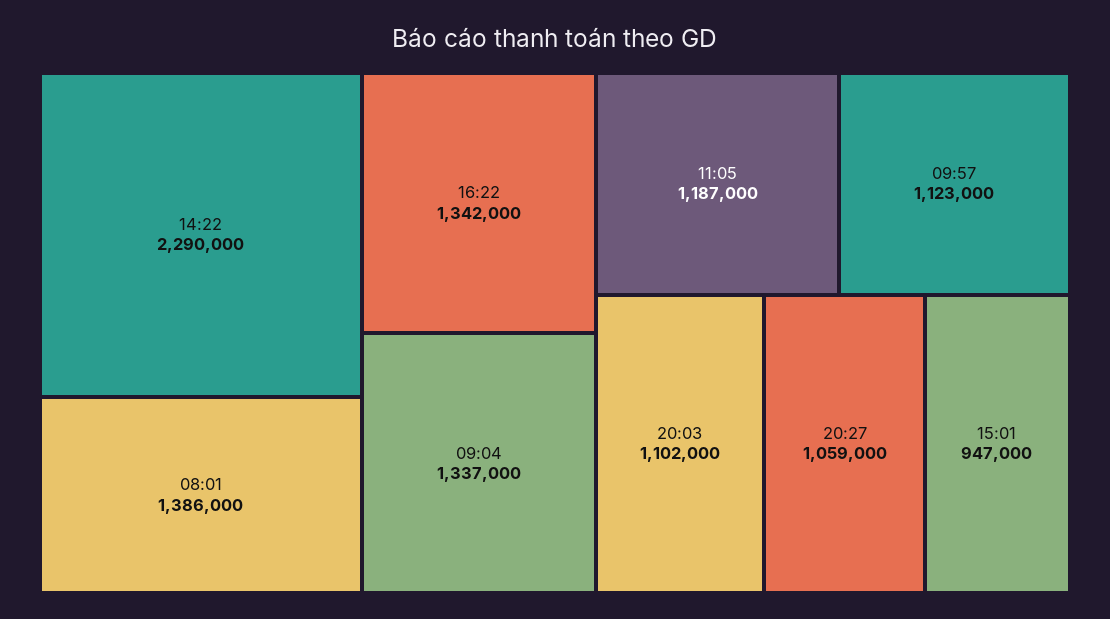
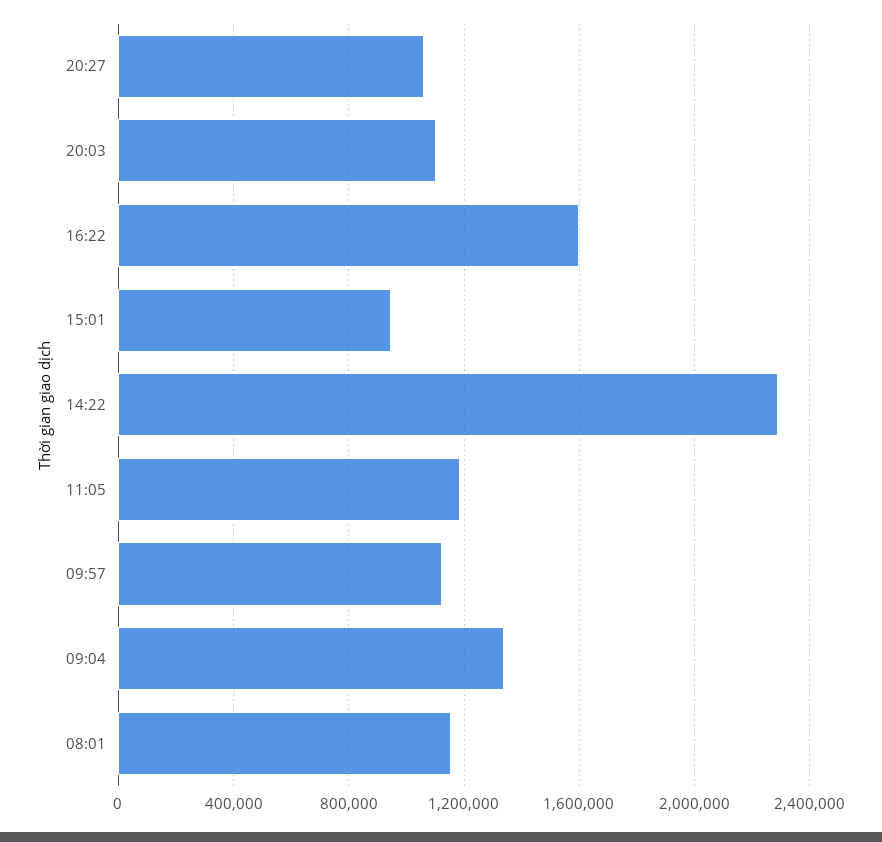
  {
    "14:22": 2290000,
-   "08:01": 1386000,
+   "08:01": 1150000,
-   "16:22": 1342000,
+   "16:22": 1600000,
    "09:04": 1337000,
    "11:05": 1187000,
    "09:57": 1123000,
    "20:03": 1102000,
    "20:27": 1059000,
    "15:01": 947000
  }

